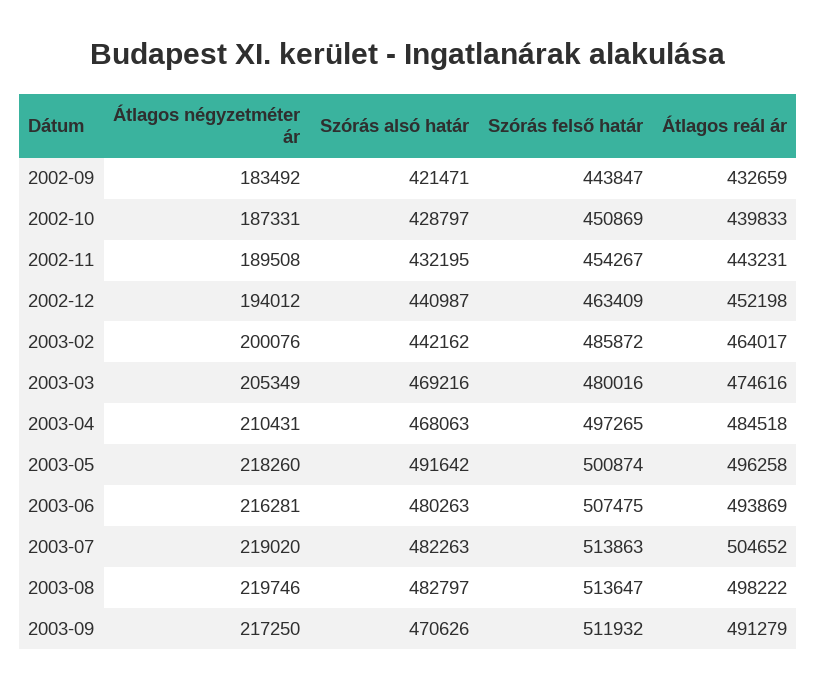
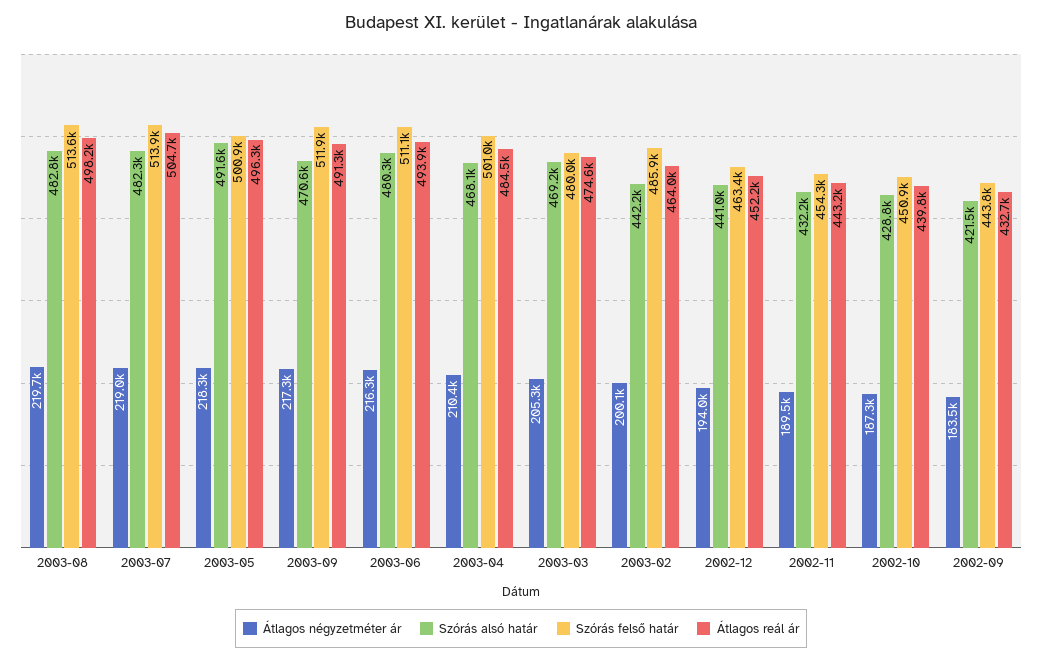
  {
    "Átlagos négyzetméter ár": {
      "2002-09": 183492,
      "2002-10": 187331,
      "2002-11": 189508,
      "2002-12": 194012,
      "2003-02": 200076,
      "2003-03": 205349,
      "2003-04": 210431,
      "2003-05": 218260,
      "2003-06": 216281,
      "2003-07": 219020,
      "2003-08": 219746,
      "2003-09": 217250
    },
    "Szórás alsó határ": {
      "2002-09": 421471,
      "2002-10": 428797,
      "2002-11": 432195,
      "2002-12": 440987,
      "2003-02": 442162,
      "2003-03": 469216,
      "2003-04": 468063,
      "2003-05": 491642,
      "2003-06": 480263,
      "2003-07": 482263,
      "2003-08": 482797,
      "2003-09": 470626
    },
    "Szórás felső határ": {
      "2002-09": 443847,
      "2002-10": 450869,
      "2002-11": 454267,
      "2002-12": 463409,
      "2003-02": 485872,
      "2003-03": 480016,
-     "2003-04": 497265,
+     "2003-04": 501000,
      "2003-05": 500874,
-     "2003-06": 507475,
+     "2003-06": 511100,
      "2003-07": 513863,
      "2003-08": 513647,
      "2003-09": 511932
    },
    "Átlagos reál ár": {
      "2002-09": 432659,
      "2002-10": 439833,
      "2002-11": 443231,
      "2002-12": 452198,
      "2003-02": 464017,
      "2003-03": 474616,
      "2003-04": 484518,
      "2003-05": 496258,
      "2003-06": 493869,
      "2003-07": 504652,
      "2003-08": 498222,
      "2003-09": 491279
    }
  }

